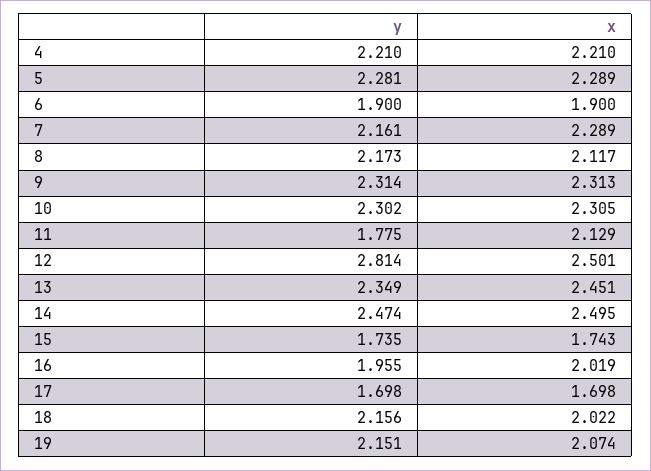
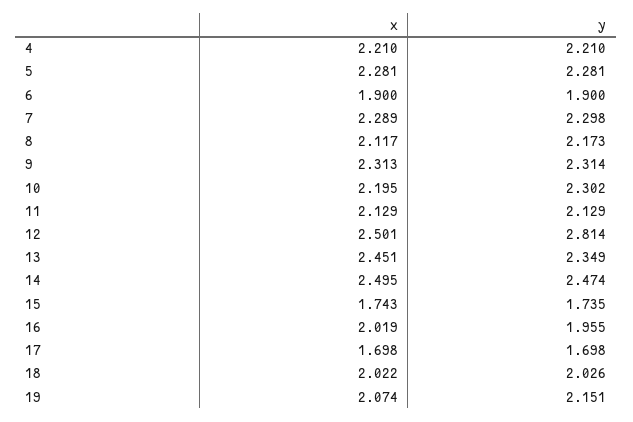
  {
    "y": {
      "4": 2.21,
      "5": 2.281,
      "6": 1.9,
-     "7": 2.161,
+     "7": 2.298,
      "8": 2.173,
      "9": 2.314,
      "10": 2.302,
-     "11": 1.775,
+     "11": 2.129,
      "12": 2.814,
      "13": 2.349,
      "14": 2.474,
      "15": 1.735,
      "16": 1.955,
      "17": 1.698,
-     "18": 2.156,
+     "18": 2.026,
      "19": 2.151
    },
    "x": {
      "4": 2.21,
-     "5": 2.289,
+     "5": 2.281,
      "6": 1.9,
      "7": 2.289,
      "8": 2.117,
      "9": 2.313,
-     "10": 2.305,
+     "10": 2.195,
      "11": 2.129,
      "12": 2.501,
      "13": 2.451,
      "14": 2.495,
      "15": 1.743,
      "16": 2.019,
      "17": 1.698,
      "18": 2.022,
      "19": 2.074
    }
  }

